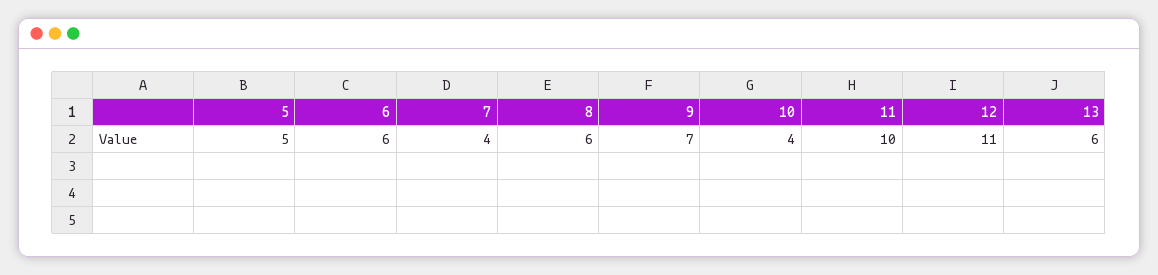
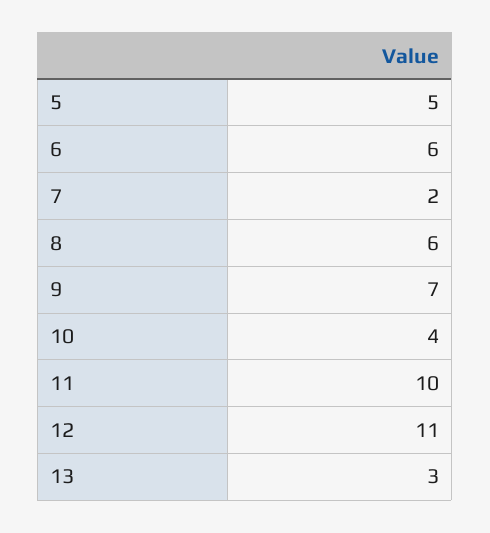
  {
    "5": 5,
    "6": 6,
-   "7": 4,
+   "7": 2,
    "8": 6,
    "9": 7,
    "10": 4,
    "11": 10,
    "12": 11,
-   "13": 6
+   "13": 3
  }

